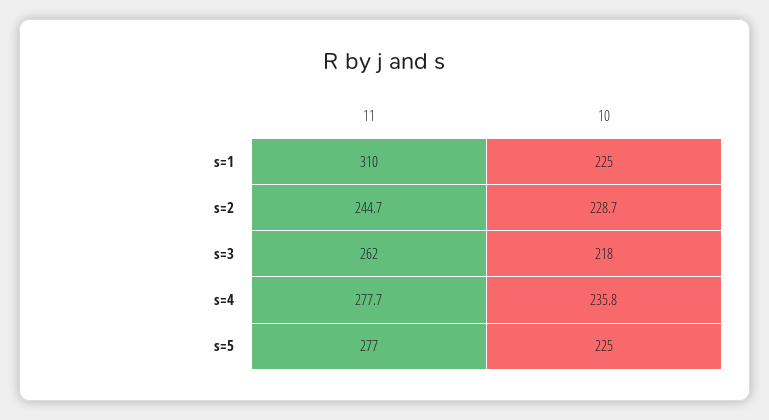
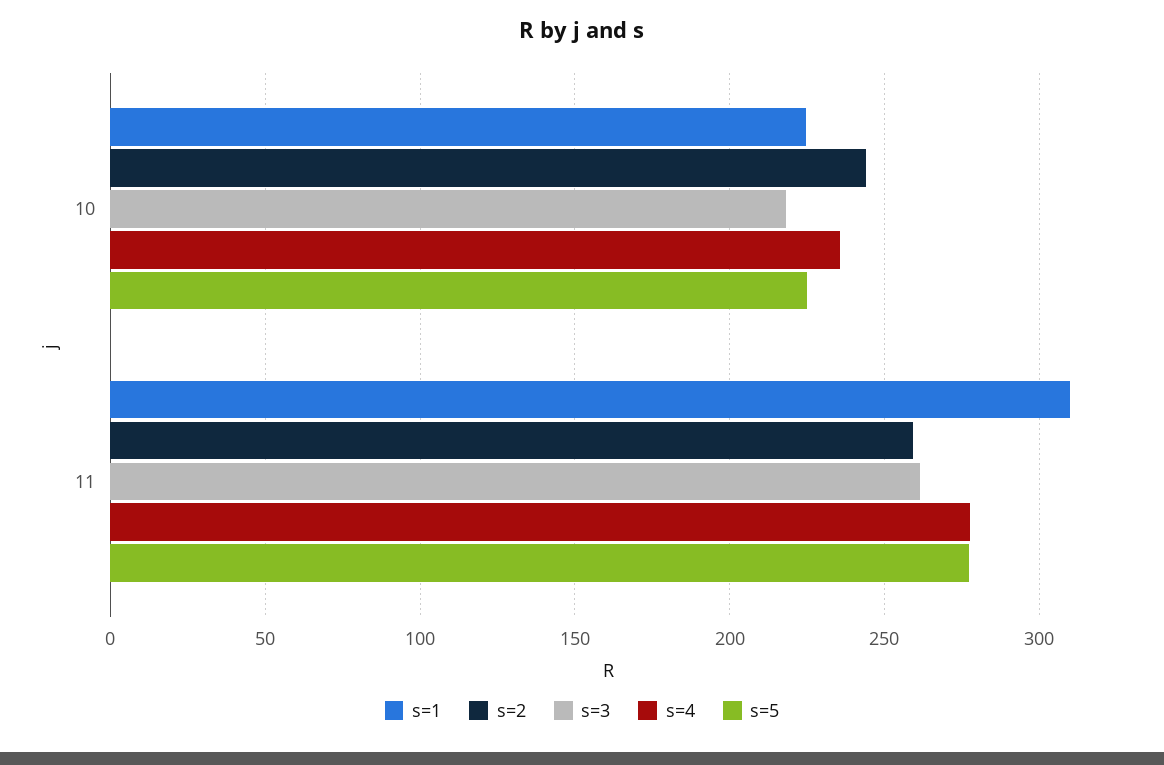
  {
    "s=1": {
      "11": 310,
      "10": 225
    },
    "s=2": {
-     "11": 244.7,
+     "11": 260,
-     "10": 228.7
+     "10": 245
    },
    "s=3": {
      "11": 262,
      "10": 218
    },
    "s=4": {
      "11": 277.7,
      "10": 235.8
    },
    "s=5": {
      "11": 277,
      "10": 225
    }
  }

